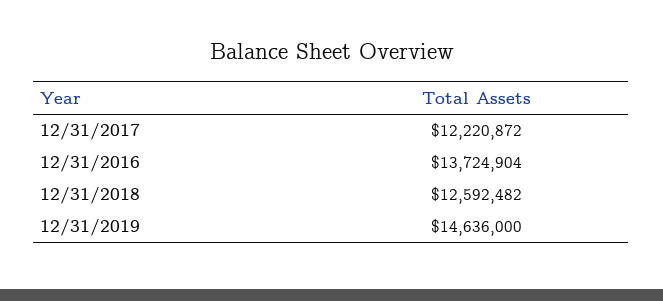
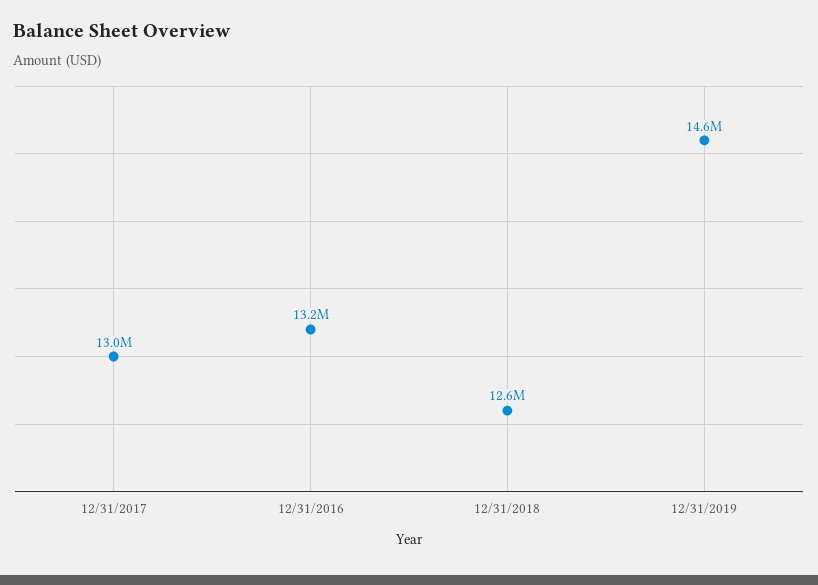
  {
-   "12/31/2017": 12220872,
+   "12/31/2017": 13000000,
-   "12/31/2016": 13724904,
+   "12/31/2016": 13200000,
    "12/31/2018": 12592482,
    "12/31/2019": 14636000
  }

